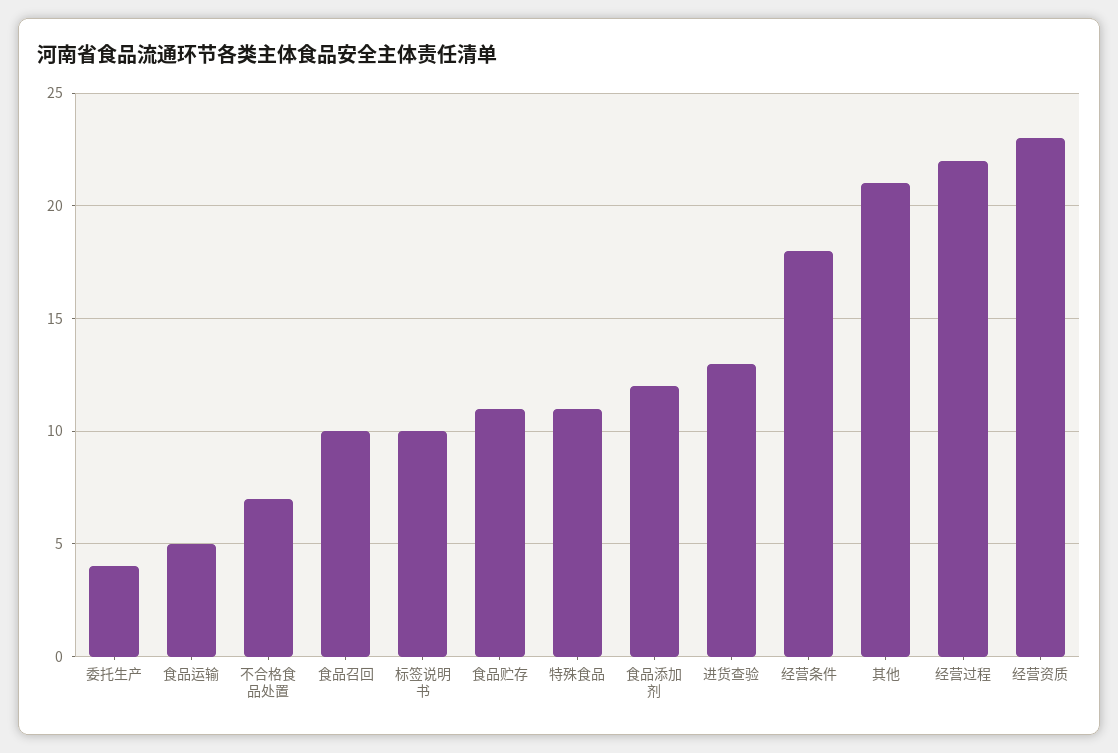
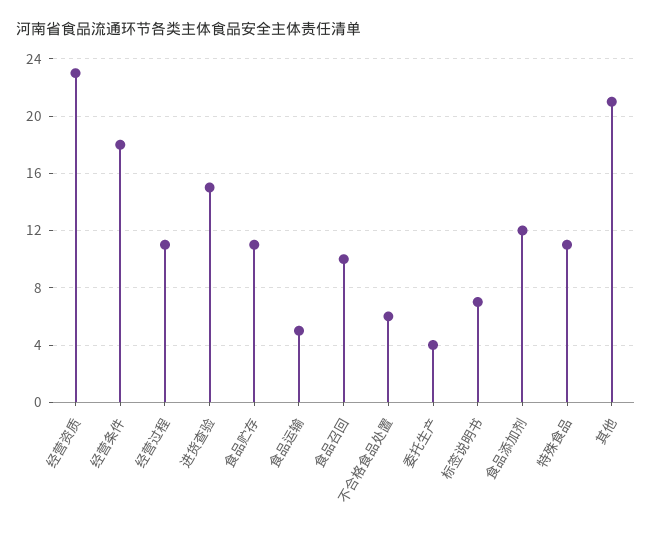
  {
    "委托生产": 4,
    "食品运输": 5,
-   "不合格食品处置": 7,
+   "不合格食品处置": 6,
    "食品召回": 10,
-   "标签说明书": 10,
+   "标签说明书": 7,
    "食品贮存": 11,
    "特殊食品": 11,
    "食品添加剂": 12,
-   "进货查验": 13,
+   "进货查验": 15,
    "经营条件": 18,
    "其他": 21,
-   "经营过程": 22,
+   "经营过程": 11,
    "经营资质": 23
  }

